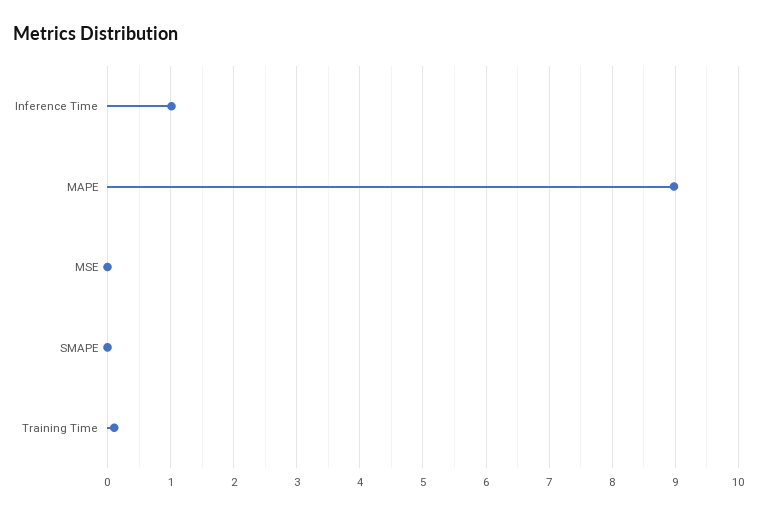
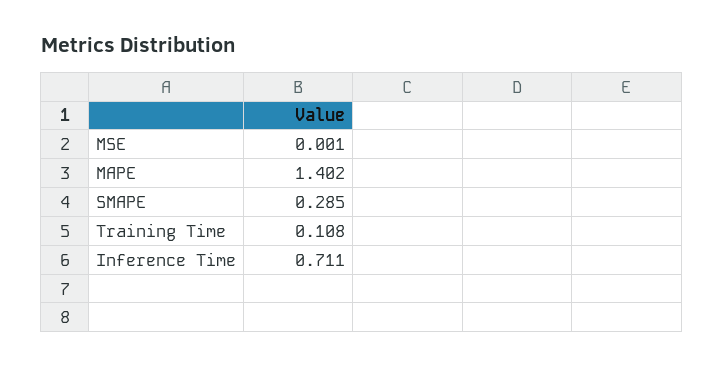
  {
-   "Inference Time": 1,
+   "Inference Time": 0.711,
-   "MAPE": 9,
+   "MAPE": 1.402,
    "MSE": 0.001,
-   "SMAPE": 0,
+   "SMAPE": 0.285,
    "Training Time": 0.108
  }

